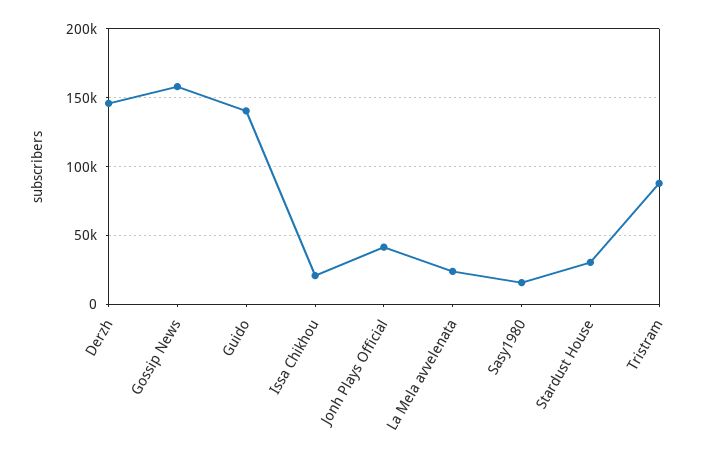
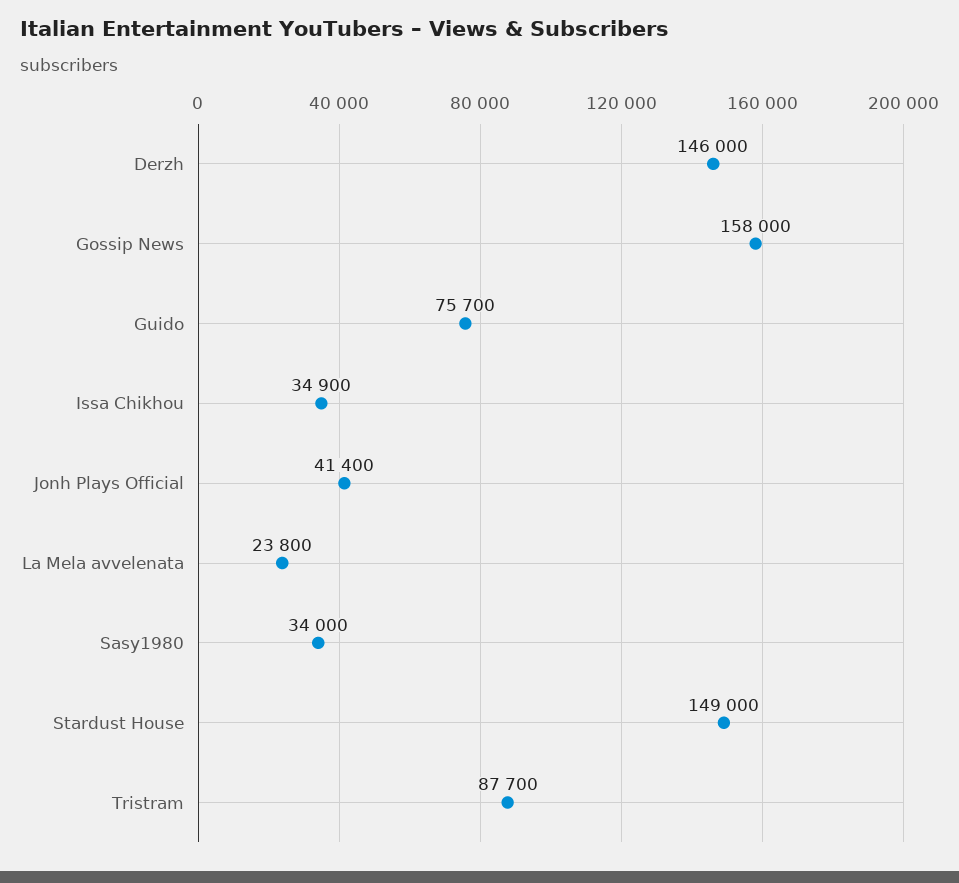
  {
    "Derzh": 146000,
    "Gossip News": 158000,
-   "Guido": 140000,
+   "Guido": 75700,
-   "Issa Chikhou": 20000,
+   "Issa Chikhou": 34900,
    "Jonh Plays Official": 41400,
    "La Mela avvelenata": 23800,
-   "Sasy1980": 15000,
+   "Sasy1980": 34000,
-   "Stardust House": 30000,
+   "Stardust House": 149000,
    "Tristram": 87700
  }

